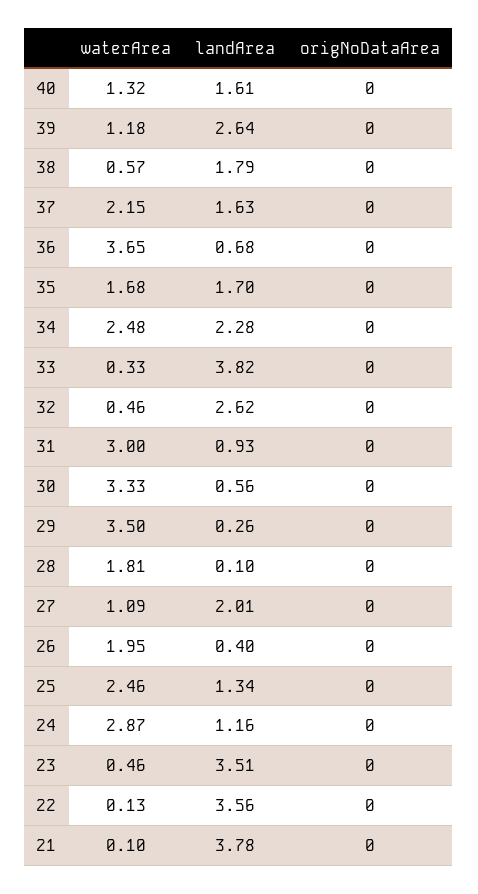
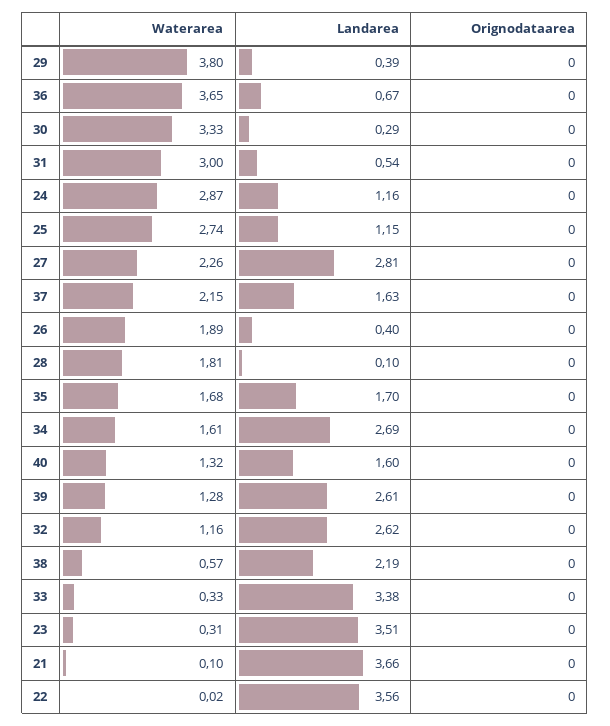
  {
    "waterArea": {
      "40": 1.32,
-     "39": 1.18,
+     "39": 1.28,
      "38": 0.57,
      "37": 2.15,
      "36": 3.65,
      "35": 1.68,
-     "34": 2.48,
+     "34": 1.61,
      "33": 0.33,
-     "32": 0.46,
+     "32": 1.16,
      "31": 3,
      "30": 3.33,
-     "29": 3.5,
+     "29": 3.8,
      "28": 1.81,
-     "27": 1.09,
+     "27": 2.26,
-     "26": 1.95,
+     "26": 1.89,
-     "25": 2.46,
+     "25": 2.74,
      "24": 2.87,
-     "23": 0.46,
+     "23": 0.31,
-     "22": 0.13,
+     "22": 0.02,
      "21": 0.1
    },
    "landArea": {
-     "40": 1.61,
+     "40": 1.6,
-     "39": 2.64,
+     "39": 2.61,
-     "38": 1.79,
+     "38": 2.19,
      "37": 1.63,
-     "36": 0.68,
+     "36": 0.67,
      "35": 1.7,
-     "34": 2.28,
+     "34": 2.69,
-     "33": 3.82,
+     "33": 3.38,
      "32": 2.62,
-     "31": 0.93,
+     "31": 0.54,
-     "30": 0.56,
+     "30": 0.29,
-     "29": 0.26,
+     "29": 0.39,
      "28": 0.1,
-     "27": 2.01,
+     "27": 2.81,
      "26": 0.4,
-     "25": 1.34,
+     "25": 1.15,
      "24": 1.16,
      "23": 3.51,
      "22": 3.56,
-     "21": 3.78
+     "21": 3.66
    },
    "origNoDataArea": {
      "40": 0,
      "39": 0,
      "38": 0,
      "37": 0,
      "36": 0,
      "35": 0,
      "34": 0,
      "33": 0,
      "32": 0,
      "31": 0,
      "30": 0,
      "29": 0,
      "28": 0,
      "27": 0,
      "26": 0,
      "25": 0,
      "24": 0,
      "23": 0,
      "22": 0,
      "21": 0
    }
  }

